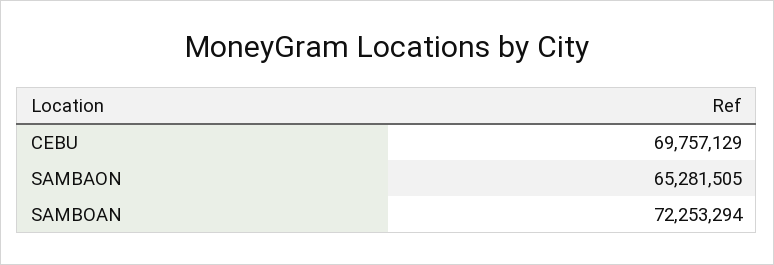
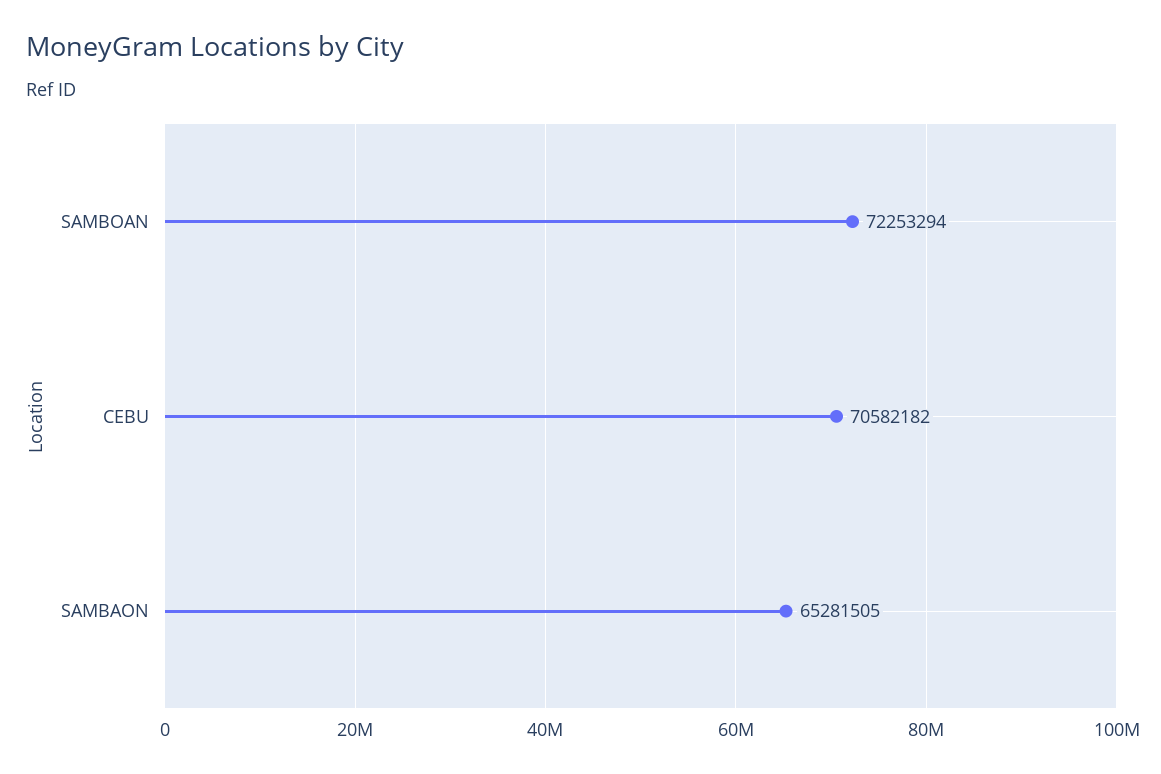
  {
-   "CEBU": 69757129,
+   "CEBU": 70582182,
    "SAMBAON": 65281505,
    "SAMBOAN": 72253294
  }

